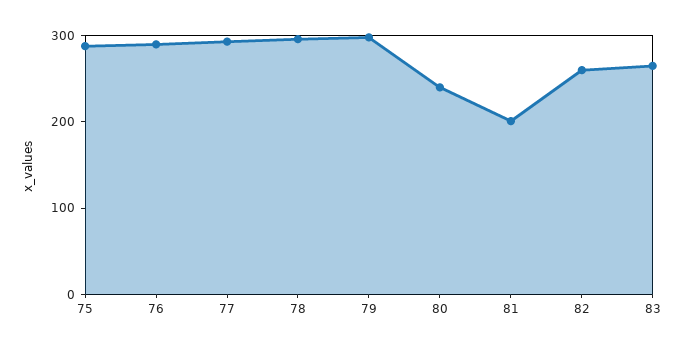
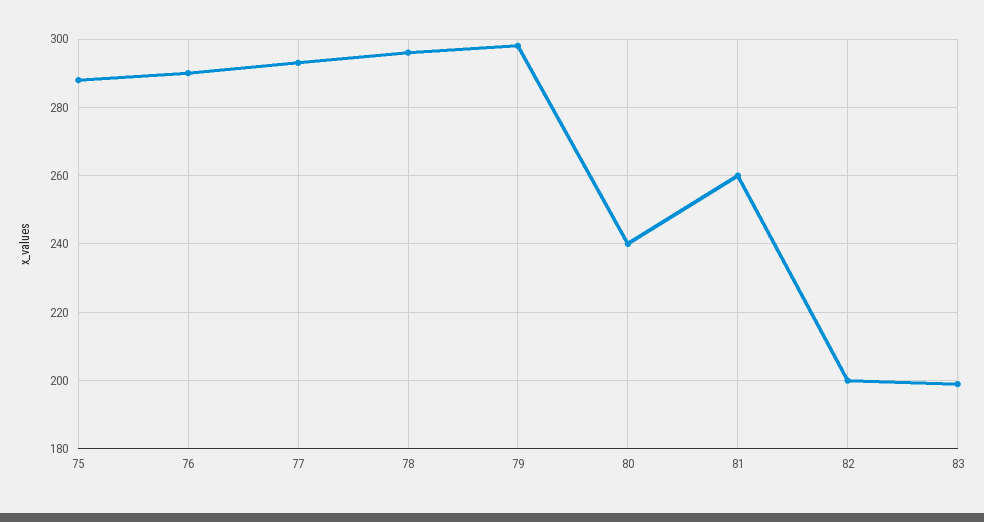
  {
    "75": 290,
    "76": 290,
    "77": 295,
    "78": 295,
    "79": 300,
    "80": 240,
-   "81": 200,
+   "81": 260,
-   "82": 260,
+   "82": 200,
-   "83": 260
+   "83": 200
  }

